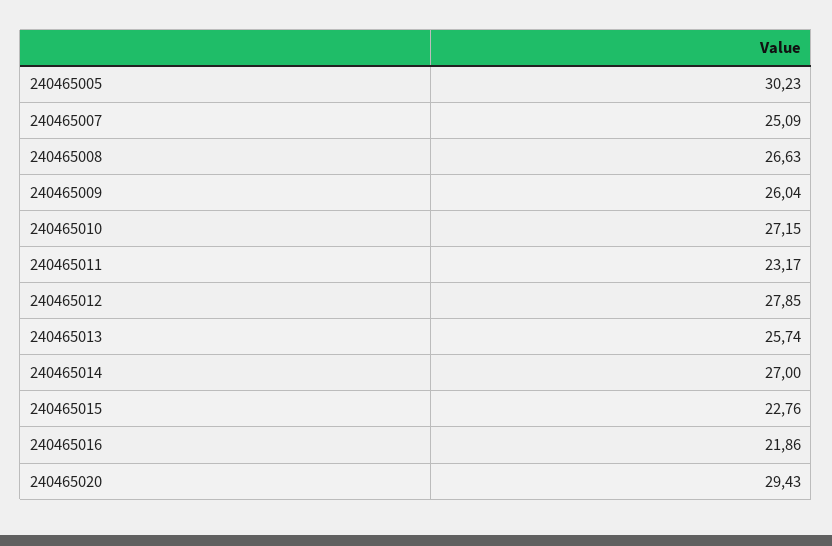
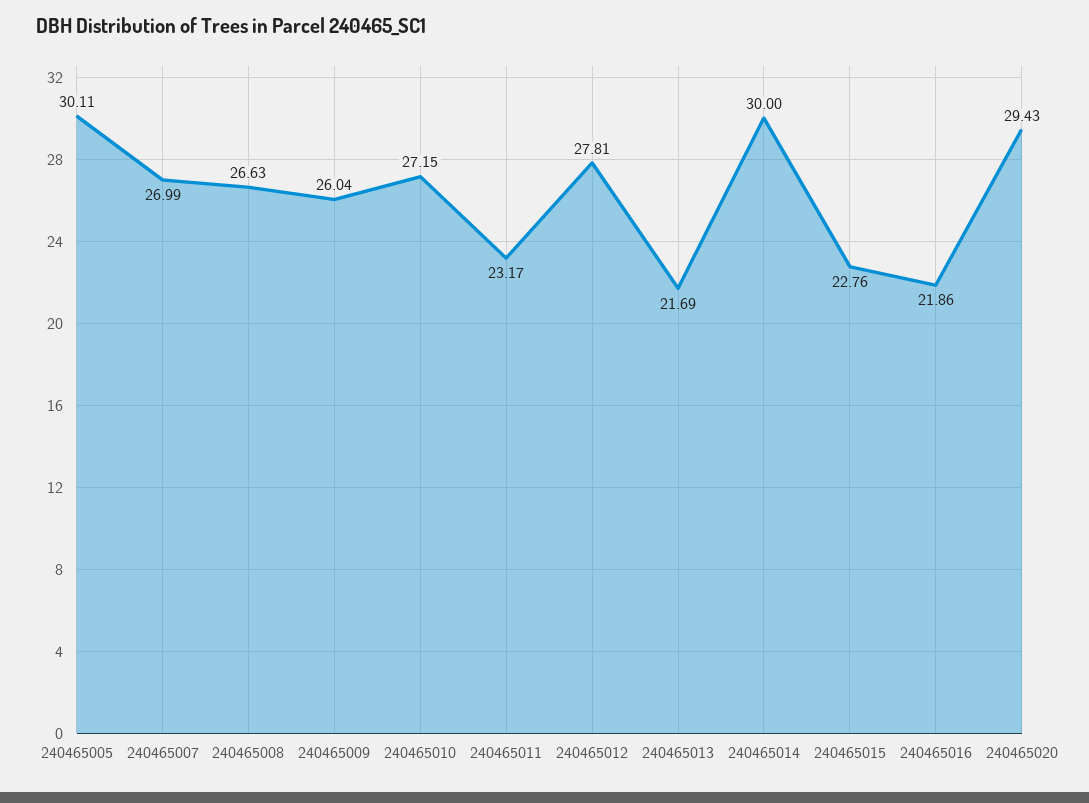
  {
-   "240465005": 30.23,
+   "240465005": 30.11,
-   "240465007": 25.09,
+   "240465007": 26.99,
    "240465008": 26.63,
    "240465009": 26.04,
    "240465010": 27.15,
    "240465011": 23.17,
-   "240465012": 27.85,
+   "240465012": 27.81,
-   "240465013": 25.74,
+   "240465013": 21.69,
-   "240465014": 27,
+   "240465014": 30,
    "240465015": 22.76,
    "240465016": 21.86,
    "240465020": 29.43
  }

